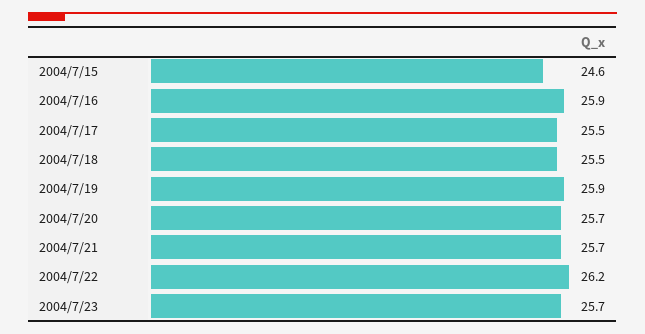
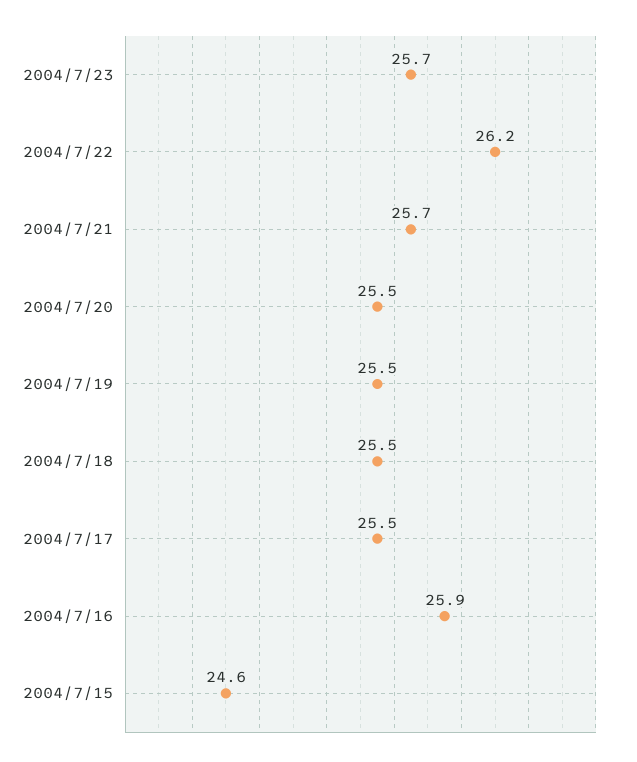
  {
    "2004/7/15": 24.6,
    "2004/7/16": 25.9,
    "2004/7/17": 25.5,
    "2004/7/18": 25.5,
-   "2004/7/19": 25.9,
+   "2004/7/19": 25.5,
-   "2004/7/20": 25.7,
+   "2004/7/20": 25.5,
    "2004/7/21": 25.7,
    "2004/7/22": 26.2,
    "2004/7/23": 25.7
  }

